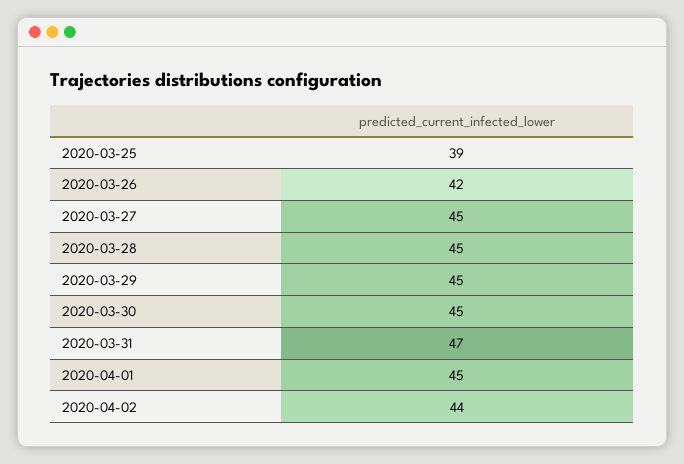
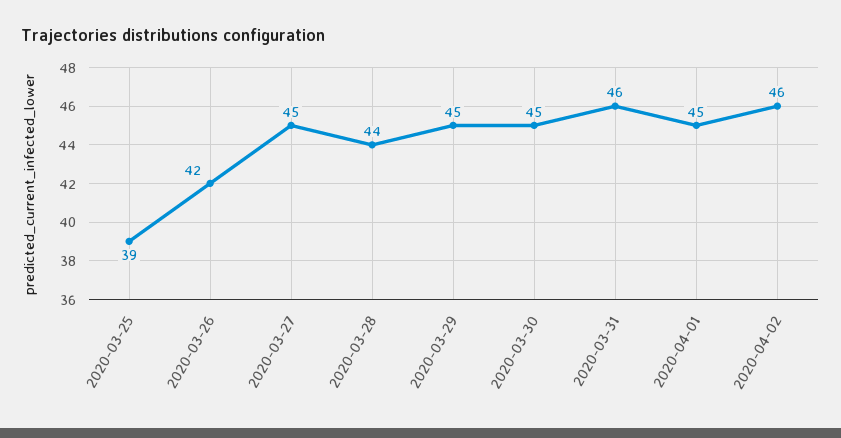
  {
    "2020-03-25": 39,
    "2020-03-26": 42,
    "2020-03-27": 45,
-   "2020-03-28": 45,
+   "2020-03-28": 44,
    "2020-03-29": 45,
    "2020-03-30": 45,
-   "2020-03-31": 47,
+   "2020-03-31": 46,
    "2020-04-01": 45,
-   "2020-04-02": 44
+   "2020-04-02": 46
  }

